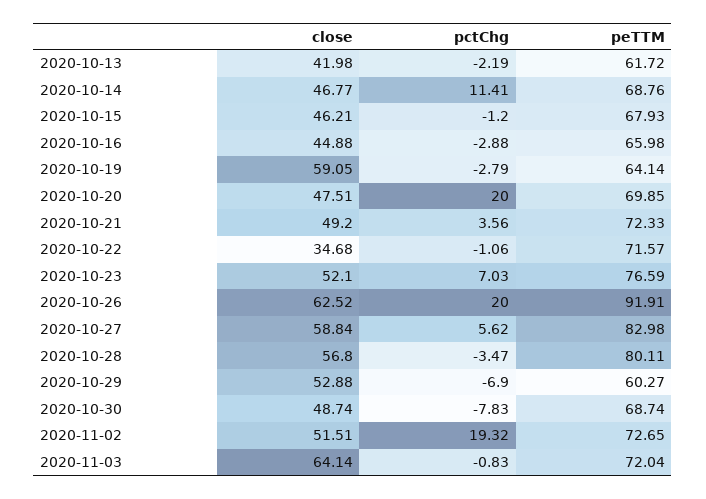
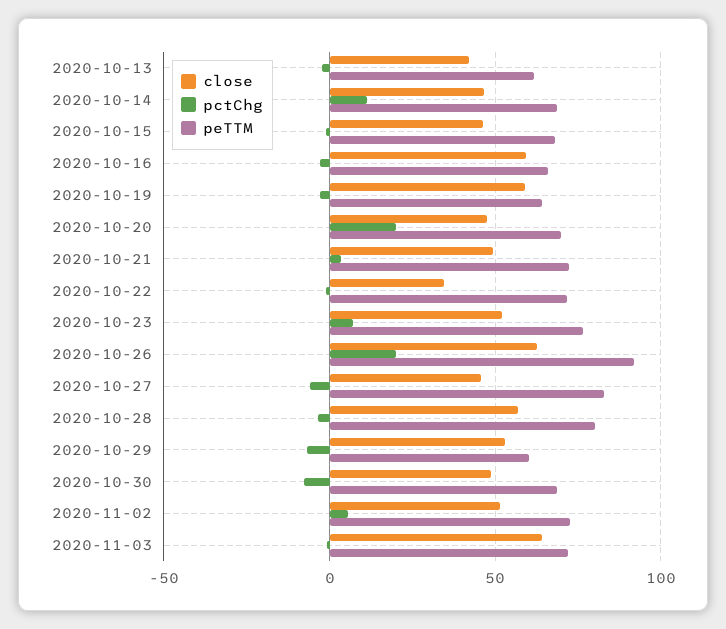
  {
    "close": {
      "2020-10-13": 41.98,
      "2020-10-14": 46.77,
      "2020-10-15": 46.21,
-     "2020-10-16": 44.88,
+     "2020-10-16": 60,
      "2020-10-19": 59.05,
      "2020-10-20": 47.51,
      "2020-10-21": 49.2,
      "2020-10-22": 34.68,
      "2020-10-23": 52.1,
      "2020-10-26": 62.52,
-     "2020-10-27": 58.84,
+     "2020-10-27": 45,
      "2020-10-28": 56.8,
      "2020-10-29": 52.88,
      "2020-10-30": 48.74,
      "2020-11-02": 51.51,
      "2020-11-03": 64.14
    },
    "pctChg": {
      "2020-10-13": -2.19,
      "2020-10-14": 11.41,
      "2020-10-15": -1.2,
      "2020-10-16": -2.88,
      "2020-10-19": -2.79,
      "2020-10-20": 20,
      "2020-10-21": 3.56,
      "2020-10-22": -1.06,
      "2020-10-23": 7.03,
      "2020-10-26": 20,
-     "2020-10-27": 5.62,
+     "2020-10-27": -5,
      "2020-10-28": -3.47,
      "2020-10-29": -6.9,
      "2020-10-30": -7.83,
-     "2020-11-02": 19.32,
+     "2020-11-02": 5,
      "2020-11-03": -0.83
    },
    "peTTM": {
      "2020-10-13": 61.72,
      "2020-10-14": 68.76,
      "2020-10-15": 67.93,
      "2020-10-16": 65.98,
      "2020-10-19": 64.14,
      "2020-10-20": 69.85,
      "2020-10-21": 72.33,
      "2020-10-22": 71.57,
      "2020-10-23": 76.59,
      "2020-10-26": 91.91,
      "2020-10-27": 82.98,
      "2020-10-28": 80.11,
      "2020-10-29": 60.27,
      "2020-10-30": 68.74,
      "2020-11-02": 72.65,
      "2020-11-03": 72.04
    }
  }

